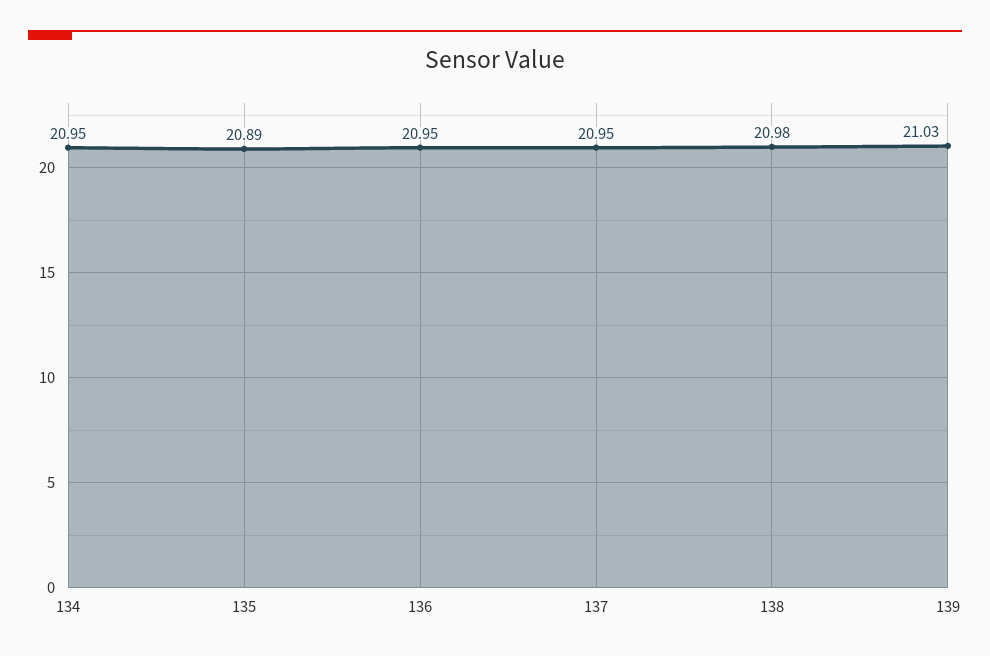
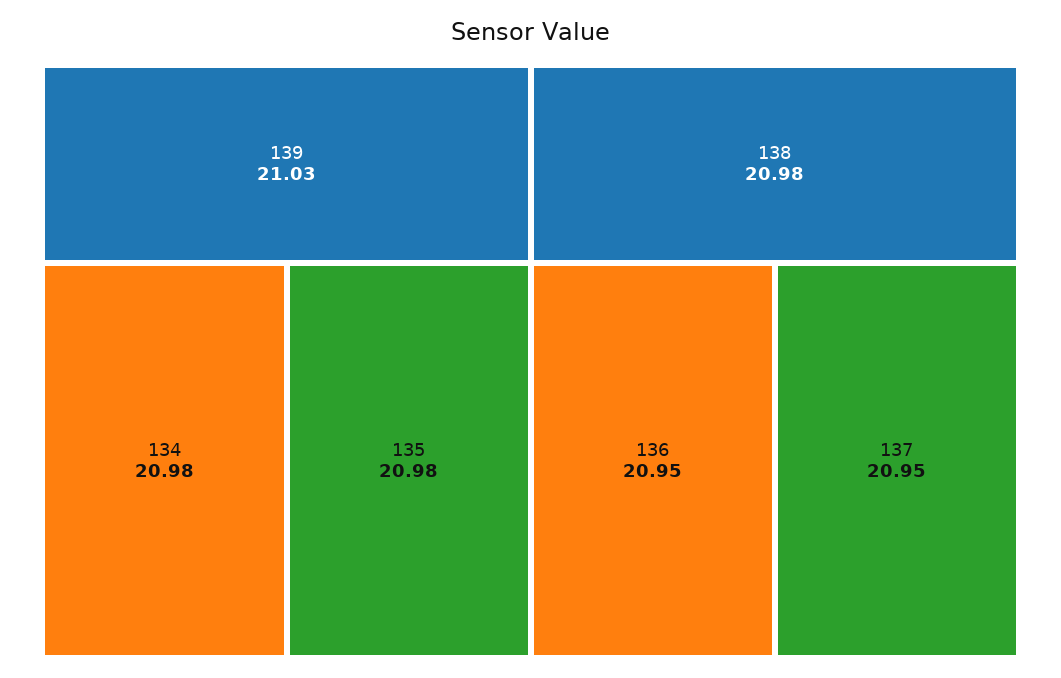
  {
-   "134": 20.95,
+   "134": 20.98,
-   "135": 20.89,
+   "135": 20.98,
    "136": 20.95,
    "137": 20.95,
    "138": 20.98,
    "139": 21.03
  }

